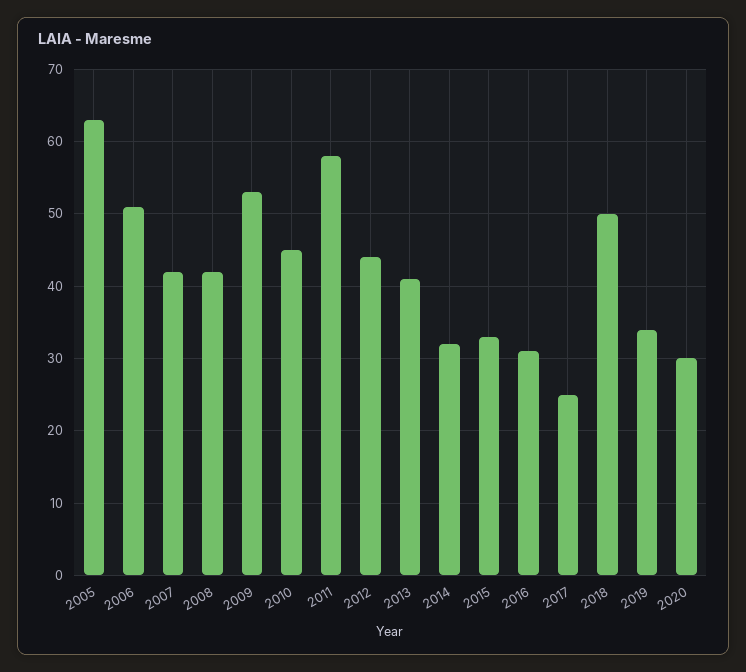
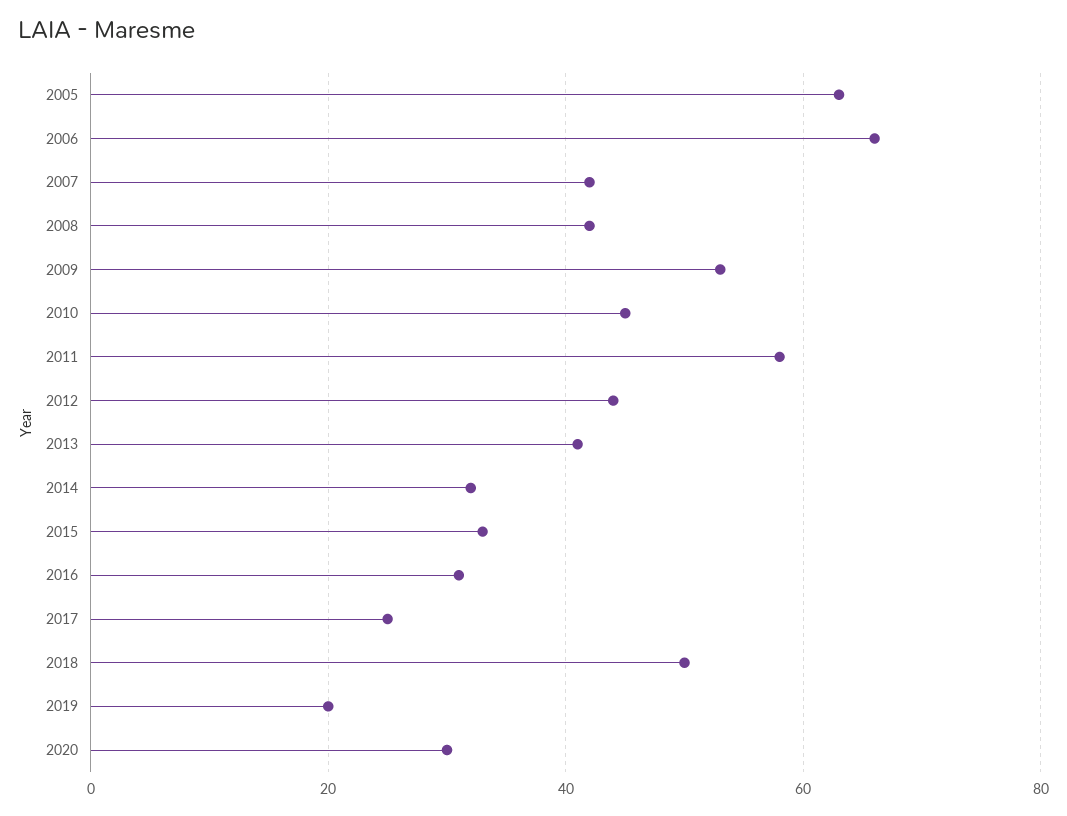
  {
    "2005": 63,
-   "2006": 51,
+   "2006": 65,
    "2007": 42,
    "2008": 42,
    "2009": 53,
    "2010": 45,
    "2011": 58,
    "2012": 44,
    "2013": 41,
    "2014": 32,
    "2015": 33,
    "2016": 31,
    "2017": 25,
    "2018": 50,
-   "2019": 34,
+   "2019": 20,
    "2020": 30
  }

